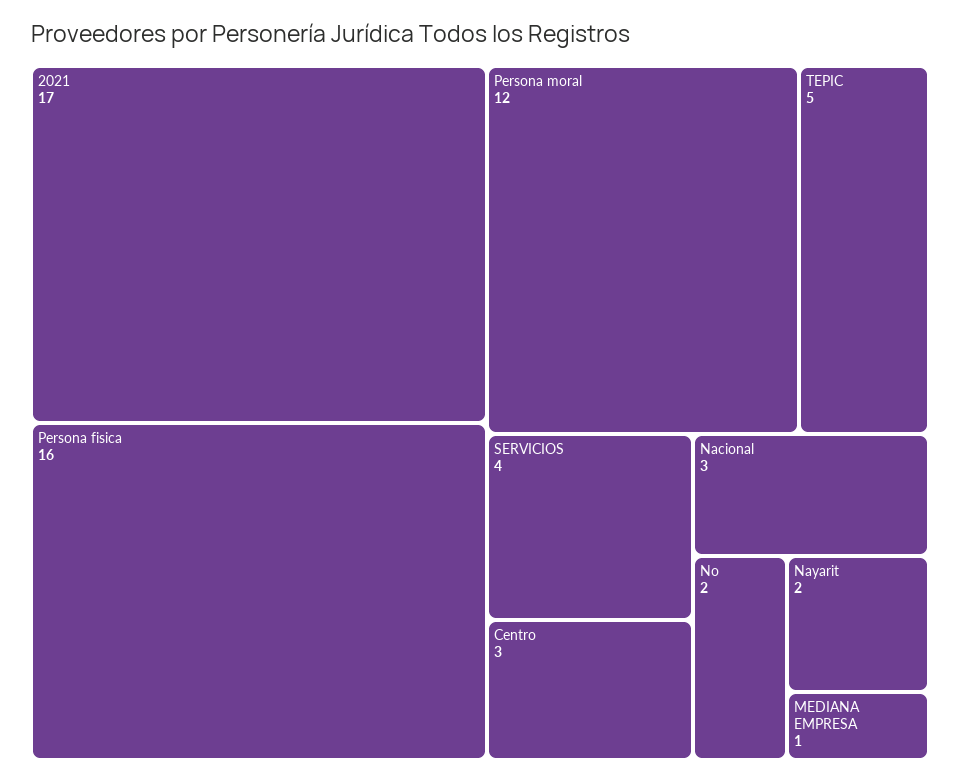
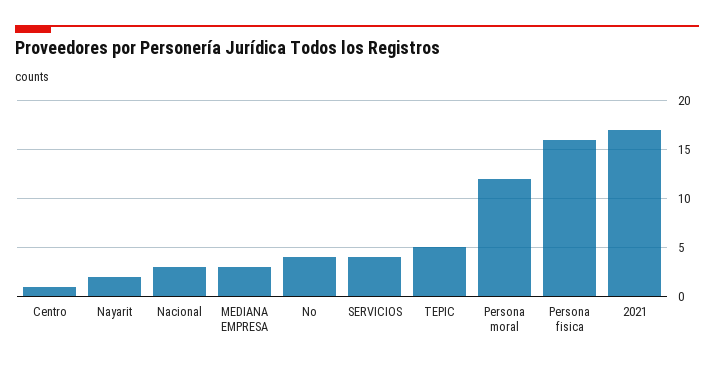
  {
    "2021": 17,
    "Persona fisica": 16,
    "Persona moral": 12,
    "TEPIC": 5,
    "SERVICIOS": 4,
-   "Centro": 3,
+   "Centro": 1,
    "Nacional": 3,
-   "No": 2,
+   "No": 4,
    "Nayarit": 2,
-   "MEDIANA EMPRESA": 1
+   "MEDIANA EMPRESA": 3
  }

